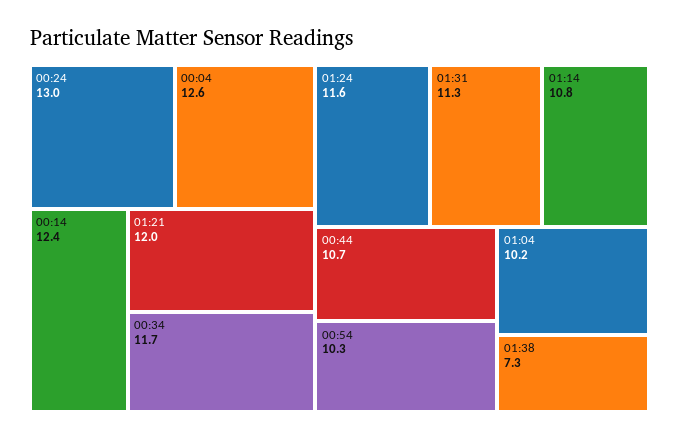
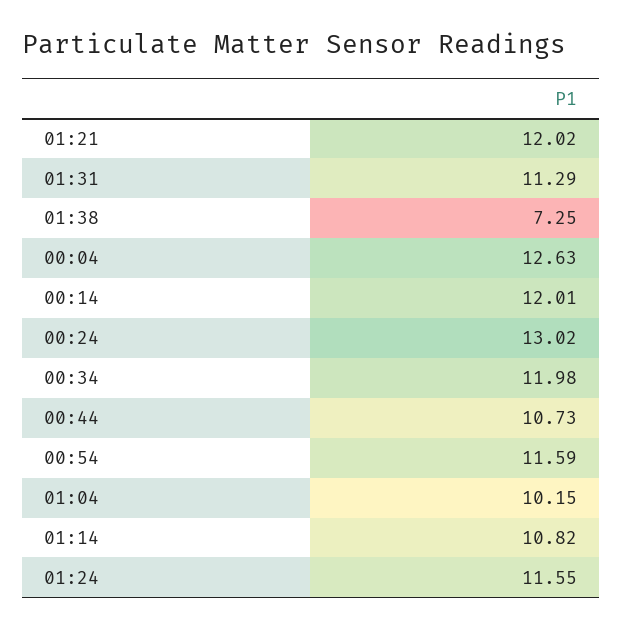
  {
    "00:24": 13.02,
    "00:04": 12.63,
-   "00:14": 12.4,
+   "00:14": 12.01,
    "01:21": 12.02,
-   "00:34": 11.7,
+   "00:34": 11.98,
    "01:24": 11.55,
    "01:31": 11.29,
    "01:14": 10.82,
    "00:44": 10.73,
-   "00:54": 10.3,
+   "00:54": 11.59,
    "01:04": 10.15,
    "01:38": 7.25
  }

